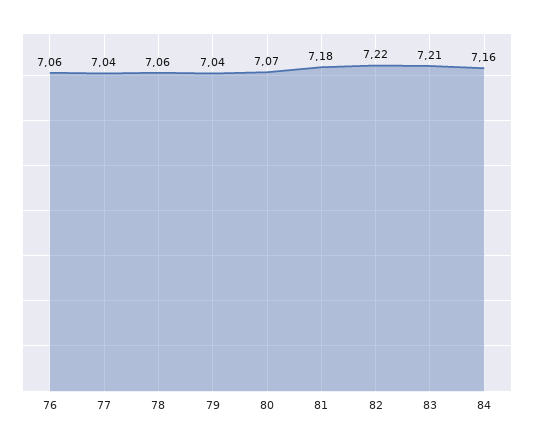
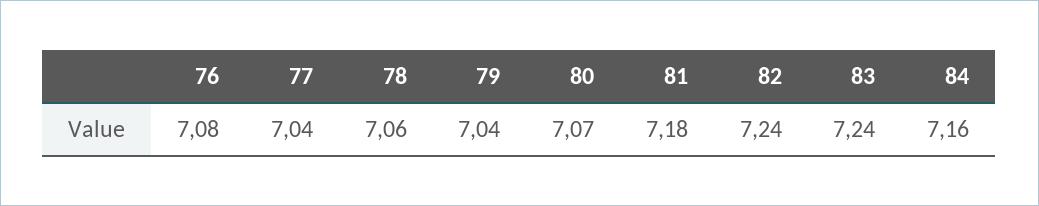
  {
-   "76": 7.06,
+   "76": 7.08,
    "77": 7.04,
    "78": 7.06,
    "79": 7.04,
    "80": 7.07,
    "81": 7.18,
-   "82": 7.22,
+   "82": 7.24,
-   "83": 7.21,
+   "83": 7.24,
    "84": 7.16
  }

